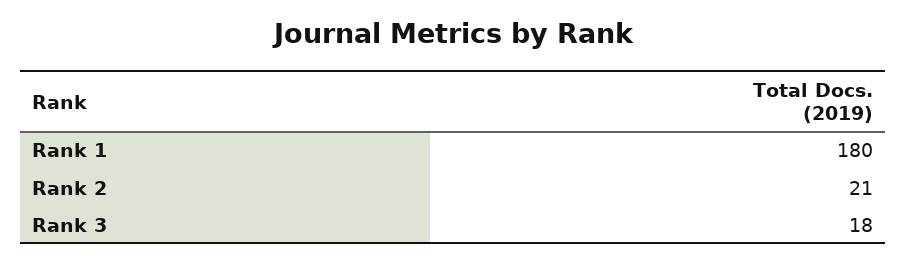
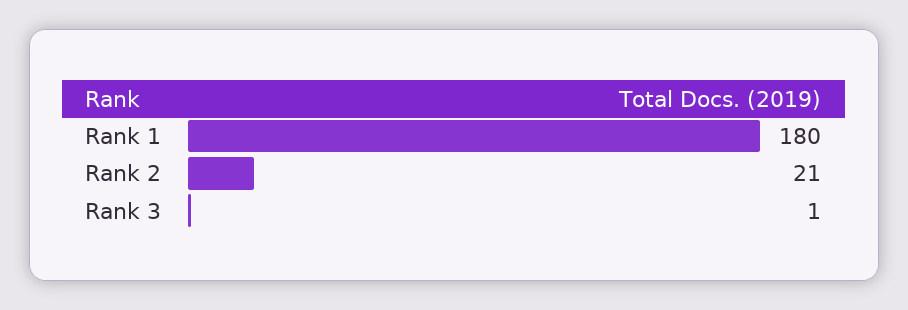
  {
    "Rank 1": 180,
    "Rank 2": 21,
-   "Rank 3": 18
+   "Rank 3": 1
  }

